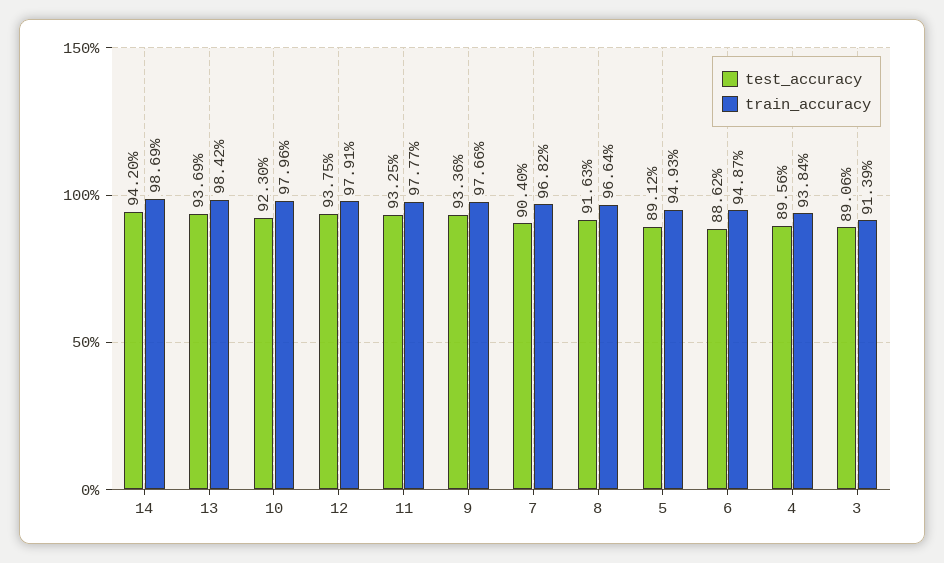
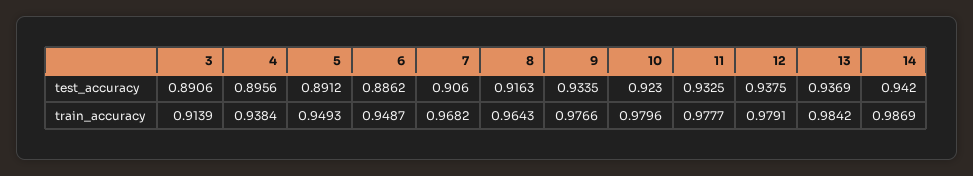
  {
    "test_accuracy": {
      "14": 0.942,
      "13": 0.9369,
      "10": 0.923,
      "12": 0.9375,
      "11": 0.9325,
-     "9": 0.9336,
+     "9": 0.9335,
-     "7": 0.904,
+     "7": 0.906,
      "8": 0.9163,
      "5": 0.8912,
      "6": 0.8862,
      "4": 0.8956,
      "3": 0.8906
    },
    "train_accuracy": {
      "14": 0.9869,
      "13": 0.9842,
      "10": 0.9796,
      "12": 0.9791,
      "11": 0.9777,
      "9": 0.9766,
      "7": 0.9682,
-     "8": 0.9664,
+     "8": 0.9643,
      "5": 0.9493,
      "6": 0.9487,
      "4": 0.9384,
      "3": 0.9139
    }
  }

